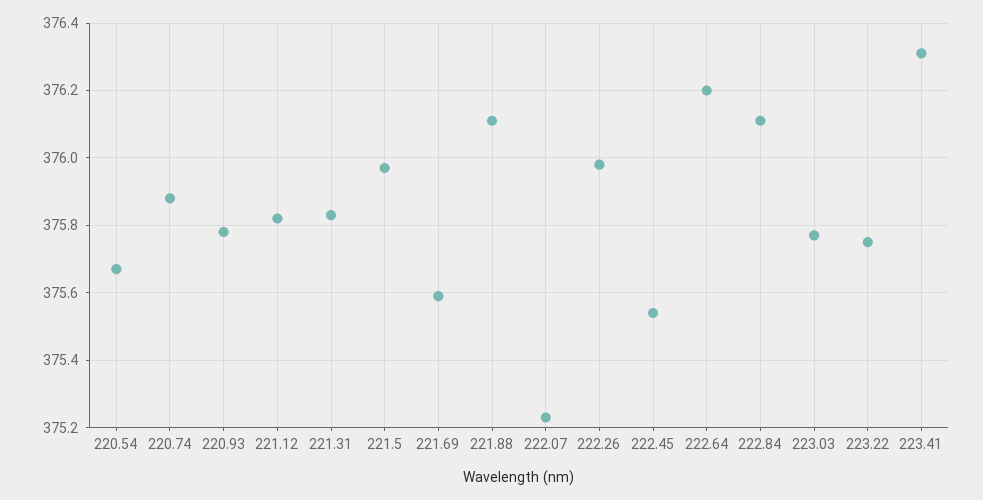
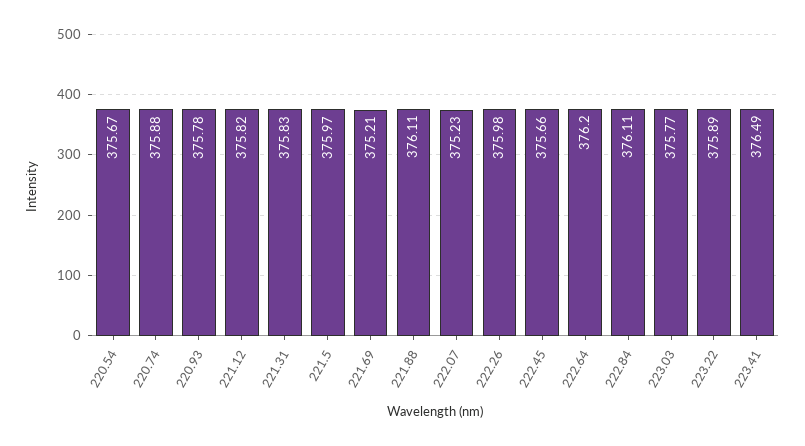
  {
    "220.54": 375.67,
    "220.74": 375.88,
    "220.93": 375.78,
    "221.12": 375.82,
    "221.31": 375.83,
    "221.5": 375.97,
-   "221.69": 375.6,
+   "221.69": 375.21,
    "221.88": 376.11,
    "222.07": 375.23,
    "222.26": 375.98,
-   "222.45": 375.55,
+   "222.45": 375.66,
    "222.64": 376.2,
    "222.84": 376.11,
    "223.03": 375.77,
-   "223.22": 375.75,
+   "223.22": 375.89,
-   "223.41": 376.3
+   "223.41": 376.49
  }

